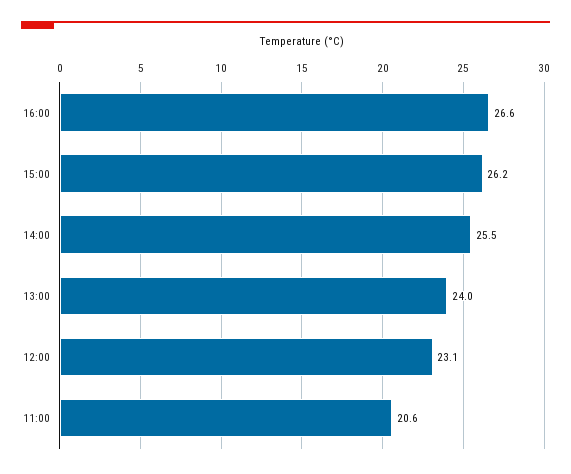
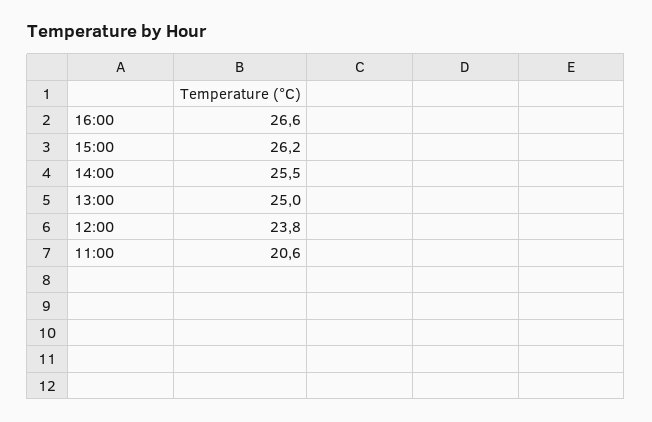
  {
    "16:00": 26.6,
    "15:00": 26.2,
    "14:00": 25.5,
-   "13:00": 24,
+   "13:00": 25,
-   "12:00": 23.1,
+   "12:00": 23.8,
    "11:00": 20.6
  }

